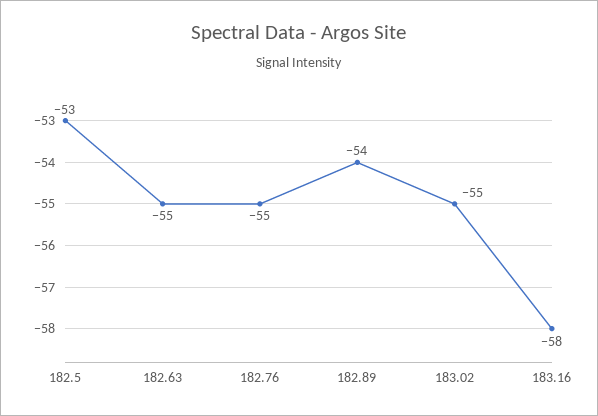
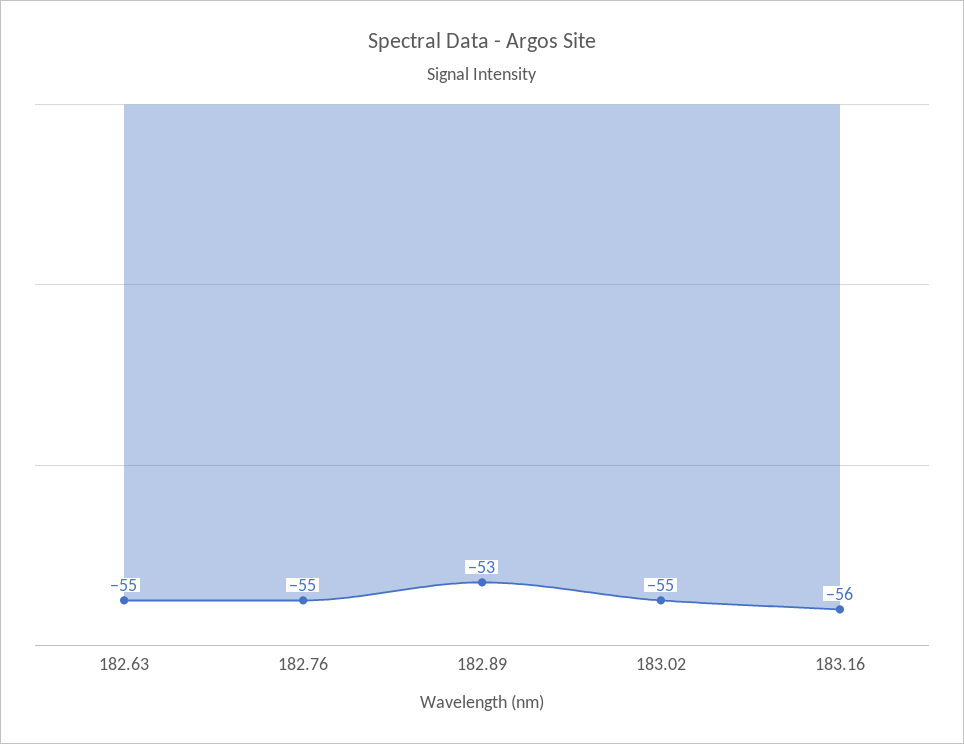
  {
-   "182.5": -53,
    "182.63": -55,
    "182.76": -55,
-   "182.89": -54,
+   "182.89": -53,
    "183.02": -55,
-   "183.16": -58
+   "183.16": -56
  }

